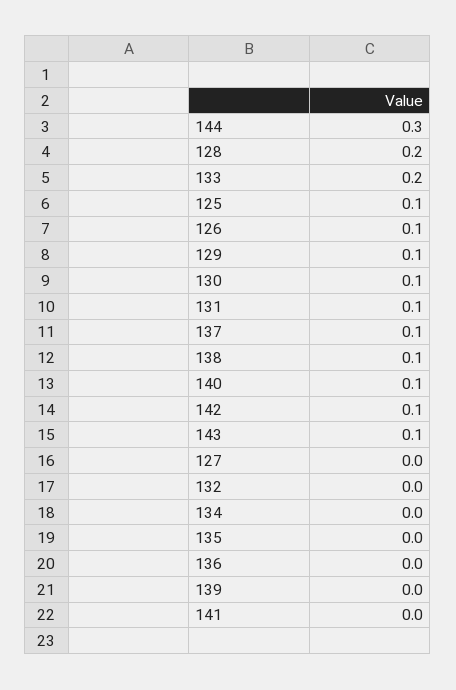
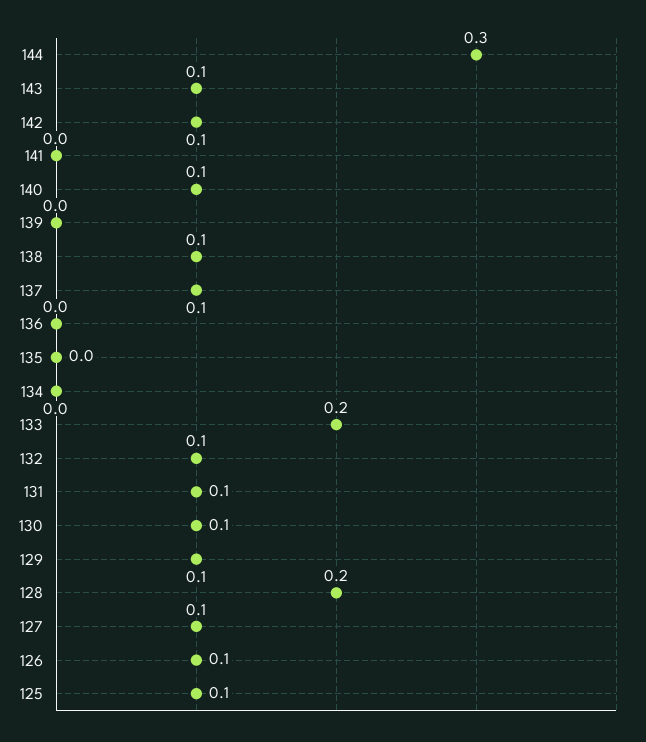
  {
    "144": 0.3,
    "128": 0.2,
    "133": 0.2,
    "125": 0.1,
    "126": 0.1,
    "129": 0.1,
    "130": 0.1,
    "131": 0.1,
    "137": 0.1,
    "138": 0.1,
    "140": 0.1,
    "142": 0.1,
    "143": 0.1,
-   "127": 0,
+   "127": 0.1,
-   "132": 0,
+   "132": 0.1,
    "134": 0,
    "135": 0,
    "136": 0,
    "139": 0,
    "141": 0
  }

